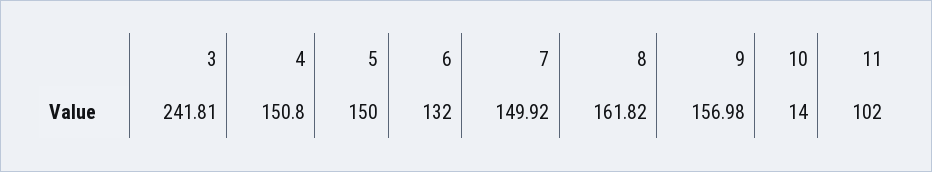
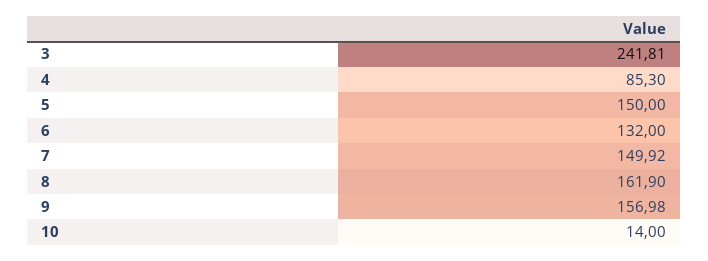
  {
    "3": 241.81,
-   "4": 150.8,
+   "4": 85.3,
    "5": 150,
    "6": 132,
    "7": 149.92,
-   "8": 161.82,
+   "8": 161.9,
    "9": 156.98,
-   "10": 14,
+   "10": 14
-   "11": 102
  }

